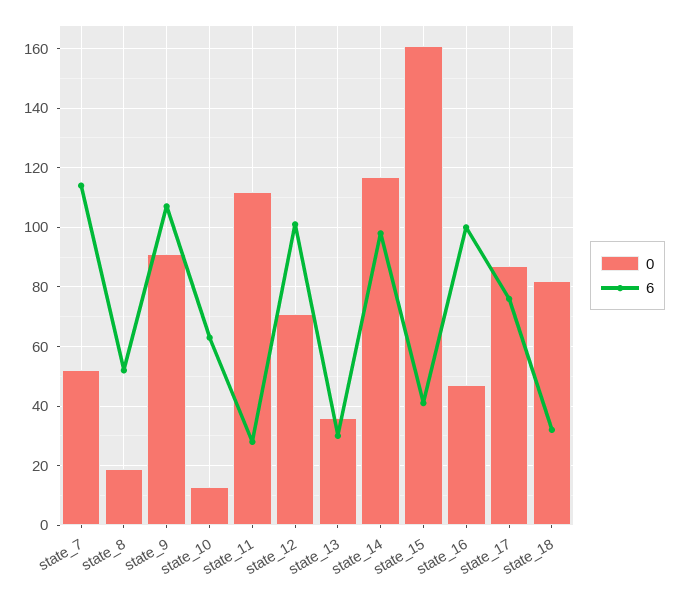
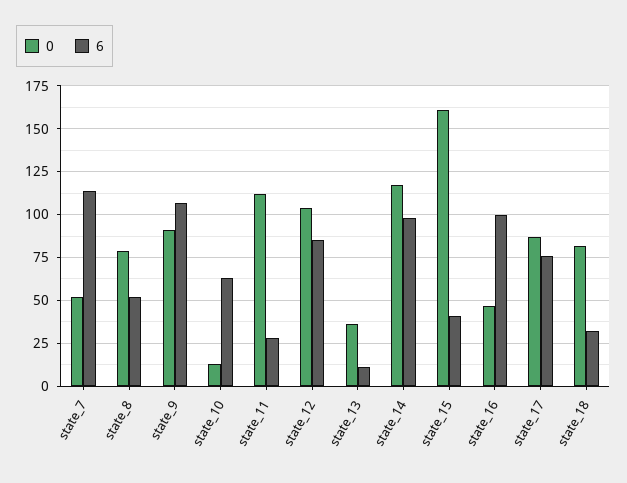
  {
    "0": {
      "state_7": 50,
-     "state_8": 20,
+     "state_8": 80,
      "state_9": 90,
      "state_10": 15,
      "state_11": 110,
-     "state_12": 70,
+     "state_12": 105,
      "state_13": 35,
      "state_14": 115,
      "state_15": 160,
      "state_16": 45,
      "state_17": 85,
      "state_18": 80
    },
    "6": {
      "state_7": 115,
      "state_8": 50,
      "state_9": 105,
      "state_10": 65,
      "state_11": 30,
-     "state_12": 100,
+     "state_12": 85,
-     "state_13": 30,
+     "state_13": 10,
      "state_14": 100,
      "state_15": 40,
      "state_16": 100,
      "state_17": 75,
      "state_18": 30
    }
  }

